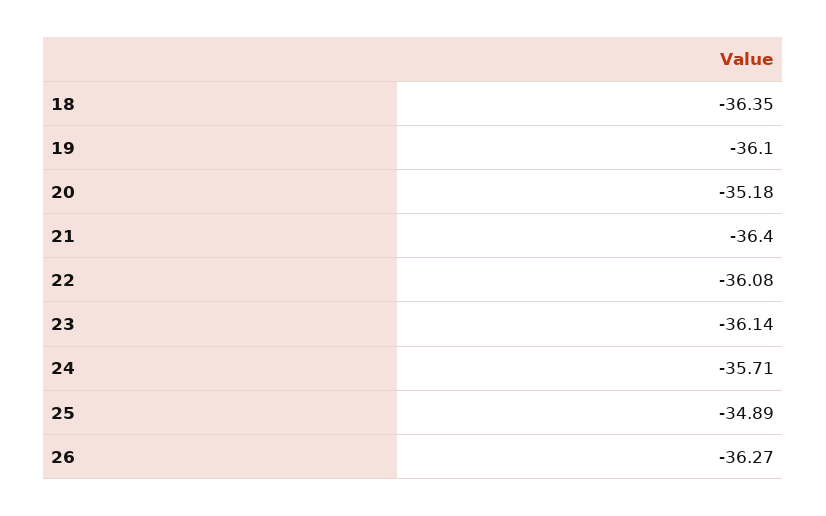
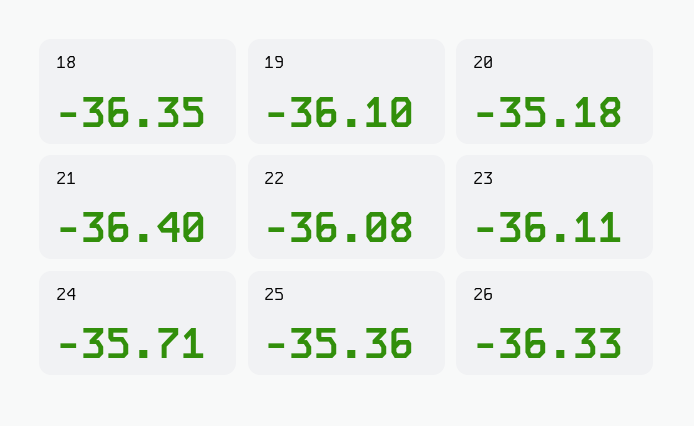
  {
    "18": -36.35,
    "19": -36.1,
    "20": -35.18,
    "21": -36.4,
    "22": -36.08,
-   "23": -36.14,
+   "23": -36.11,
    "24": -35.71,
-   "25": -34.89,
+   "25": -35.36,
-   "26": -36.27
+   "26": -36.33
  }

